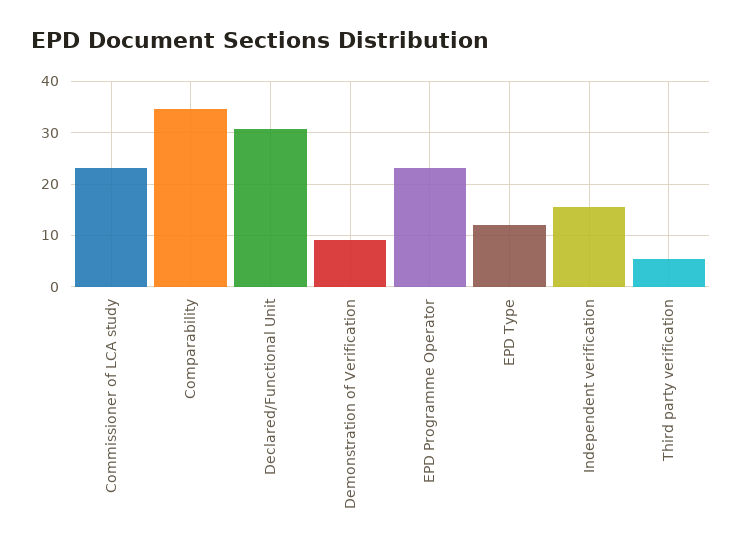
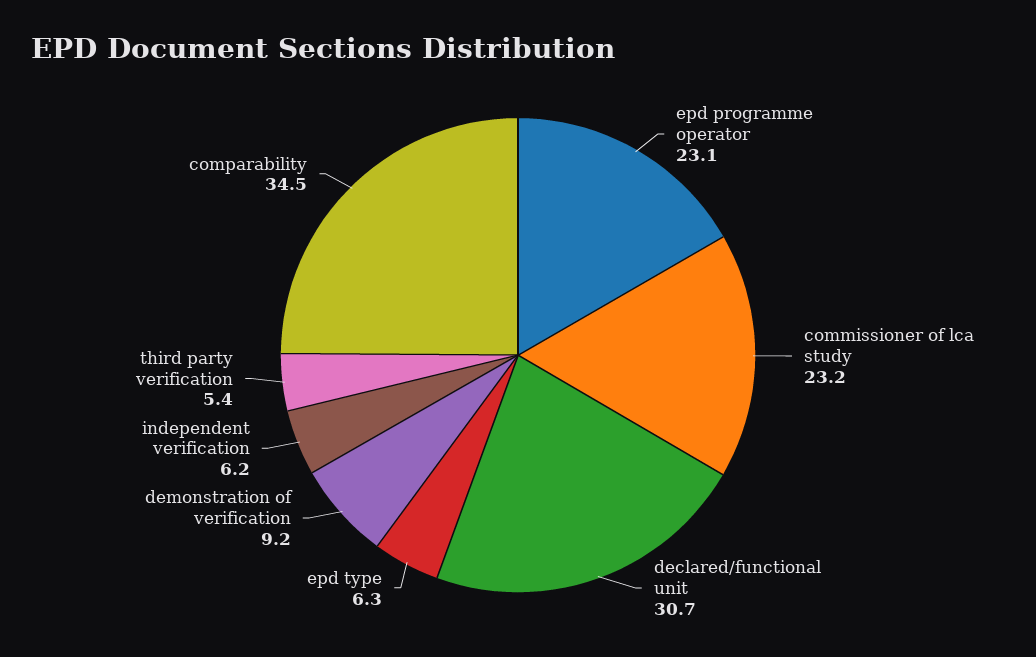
  {
    "Commissioner of LCA study": 23.2,
    "Comparability": 34.5,
    "Declared/Functional Unit": 30.7,
    "Demonstration of Verification": 9.2,
    "EPD Programme Operator": 23.1,
-   "EPD Type": 12,
+   "EPD Type": 6.3,
-   "Independent verification": 16,
+   "Independent verification": 6.2,
    "Third party verification": 5.4
  }

